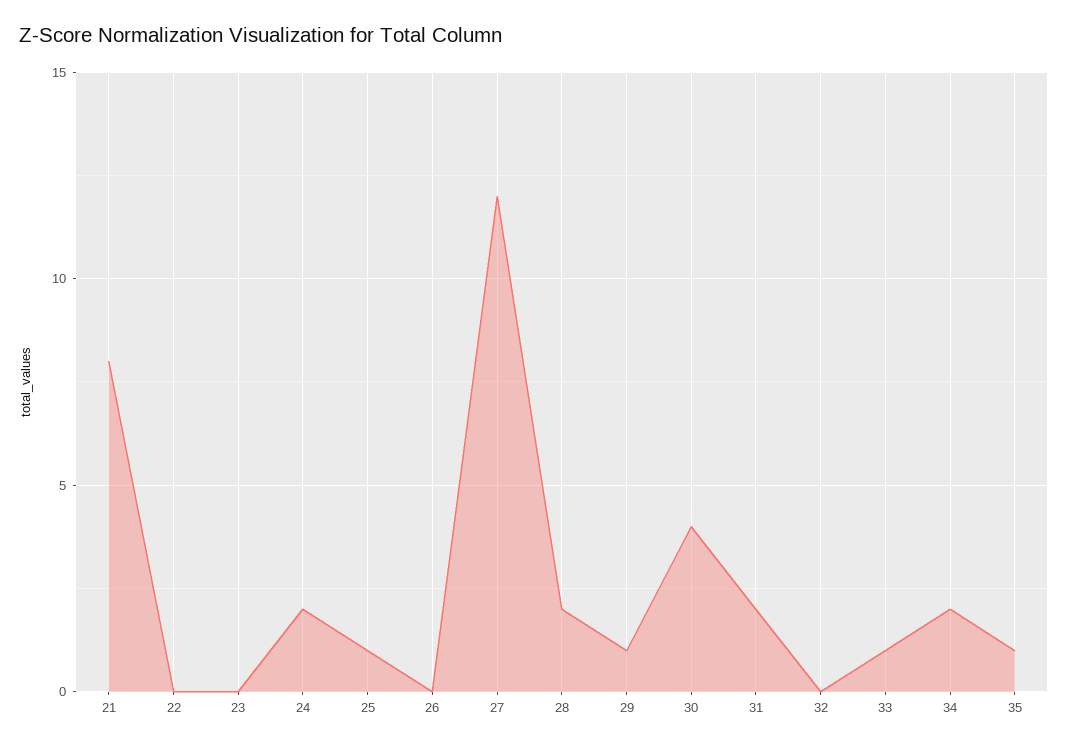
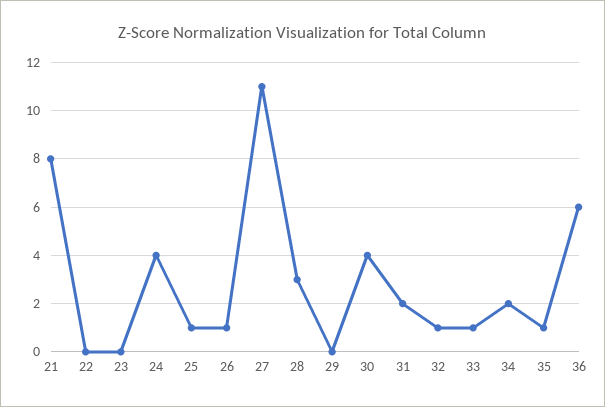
  {
    "21": 8,
    "22": 0,
    "23": 0,
-   "24": 2,
+   "24": 4,
    "25": 1,
-   "26": 0,
+   "26": 1,
-   "27": 12,
+   "27": 11,
-   "28": 2,
+   "28": 3,
-   "29": 1,
+   "29": 0,
    "30": 4,
    "31": 2,
-   "32": 0,
+   "32": 1,
    "33": 1,
    "34": 2,
-   "35": 1
+   "35": 1,
+   "36": 6
  }

